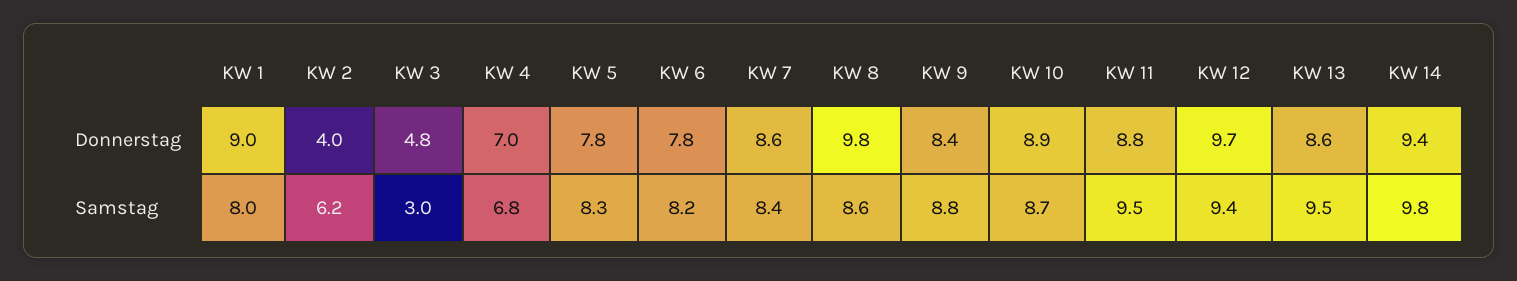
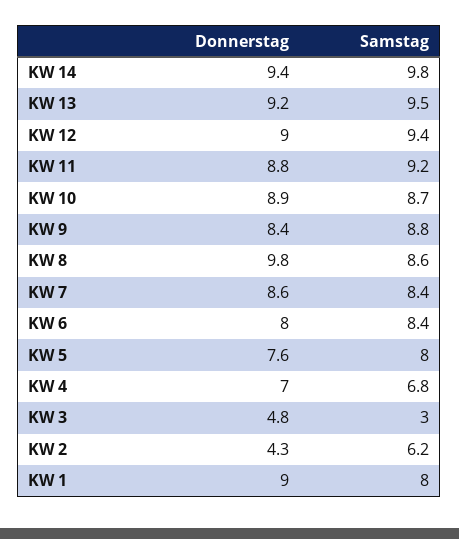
  {
    "KW 1": {
      "Donnerstag": 9,
      "Samstag": 8
    },
    "KW 2": {
-     "Donnerstag": 4,
+     "Donnerstag": 4.3,
      "Samstag": 6.2
    },
    "KW 3": {
      "Donnerstag": 4.8,
      "Samstag": 3
    },
    "KW 4": {
      "Donnerstag": 7,
      "Samstag": 6.8
    },
    "KW 5": {
-     "Donnerstag": 7.8,
+     "Donnerstag": 7.6,
-     "Samstag": 8.3
+     "Samstag": 8
    },
    "KW 6": {
-     "Donnerstag": 7.8,
+     "Donnerstag": 8,
-     "Samstag": 8.2
+     "Samstag": 8.4
    },
    "KW 7": {
      "Donnerstag": 8.6,
      "Samstag": 8.4
    },
    "KW 8": {
      "Donnerstag": 9.8,
      "Samstag": 8.6
    },
    "KW 9": {
      "Donnerstag": 8.4,
      "Samstag": 8.8
    },
    "KW 10": {
      "Donnerstag": 8.9,
      "Samstag": 8.7
    },
    "KW 11": {
      "Donnerstag": 8.8,
-     "Samstag": 9.5
+     "Samstag": 9.2
    },
    "KW 12": {
-     "Donnerstag": 9.7,
+     "Donnerstag": 9,
      "Samstag": 9.4
    },
    "KW 13": {
-     "Donnerstag": 8.6,
+     "Donnerstag": 9.2,
      "Samstag": 9.5
    },
    "KW 14": {
      "Donnerstag": 9.4,
      "Samstag": 9.8
    }
  }

